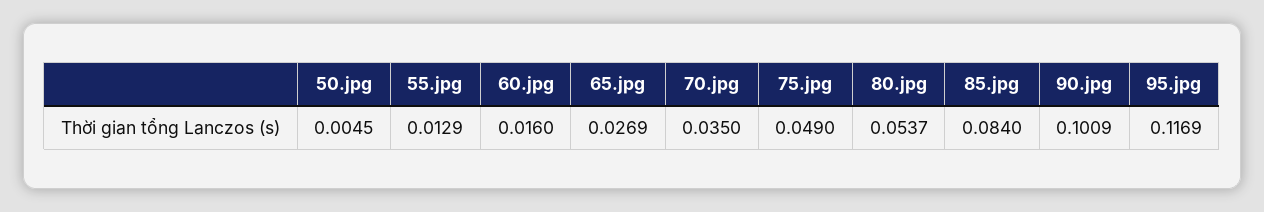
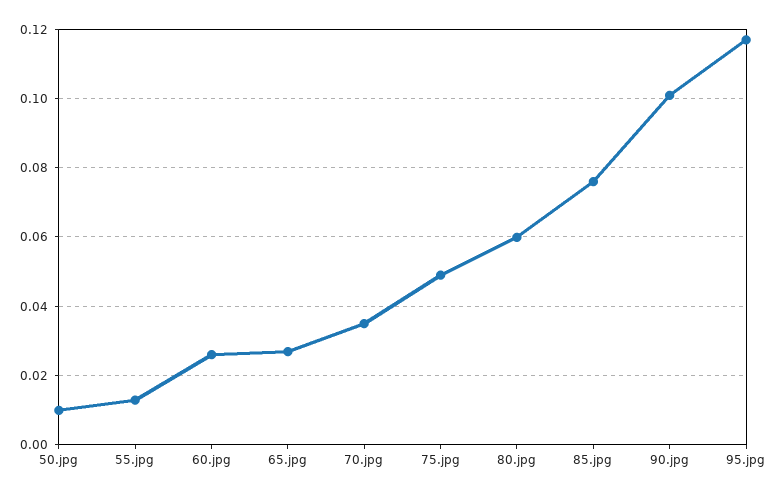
  {
-   "50.jpg": 0.0045,
+   "50.jpg": 0.01,
    "55.jpg": 0.0129,
-   "60.jpg": 0.016,
+   "60.jpg": 0.026,
    "65.jpg": 0.0269,
    "70.jpg": 0.035,
    "75.jpg": 0.049,
-   "80.jpg": 0.0537,
+   "80.jpg": 0.06,
-   "85.jpg": 0.084,
+   "85.jpg": 0.076,
    "90.jpg": 0.1009,
    "95.jpg": 0.1169
  }

